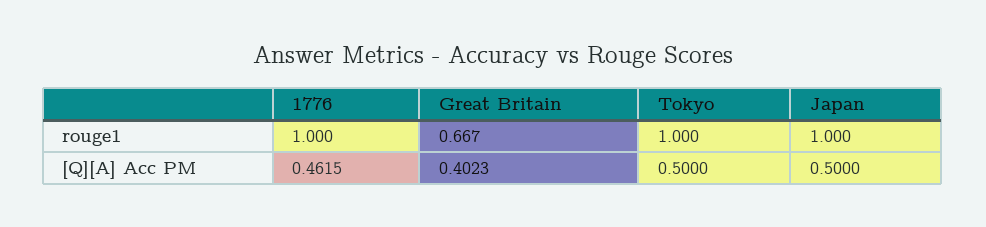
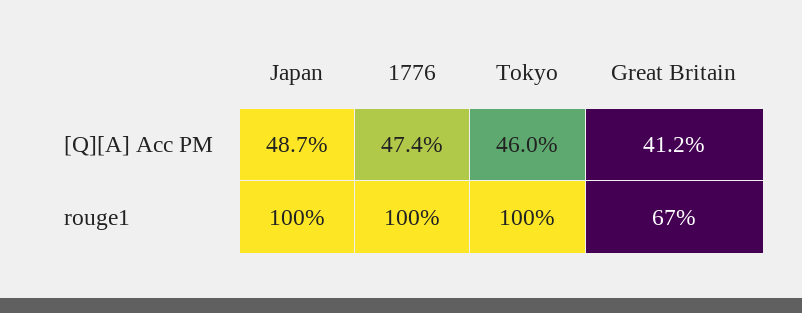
  {
    "1776": {
      "rouge1": 1,
-     "[Q][A] Acc PM": 0.4615
+     "[Q][A] Acc PM": 0.474
    },
    "Great Britain": {
      "rouge1": 0.667,
-     "[Q][A] Acc PM": 0.4023
+     "[Q][A] Acc PM": 0.412
    },
    "Tokyo": {
      "rouge1": 1,
-     "[Q][A] Acc PM": 0.5
+     "[Q][A] Acc PM": 0.46
    },
    "Japan": {
      "rouge1": 1,
-     "[Q][A] Acc PM": 0.5
+     "[Q][A] Acc PM": 0.487
    }
  }

